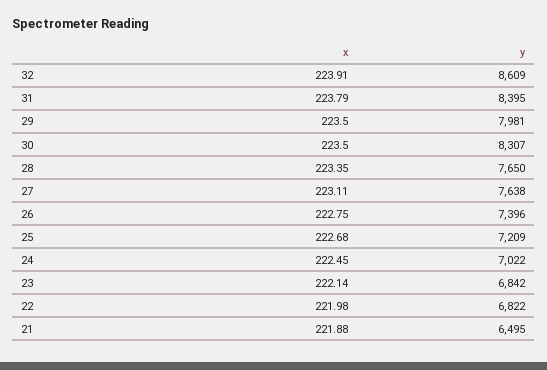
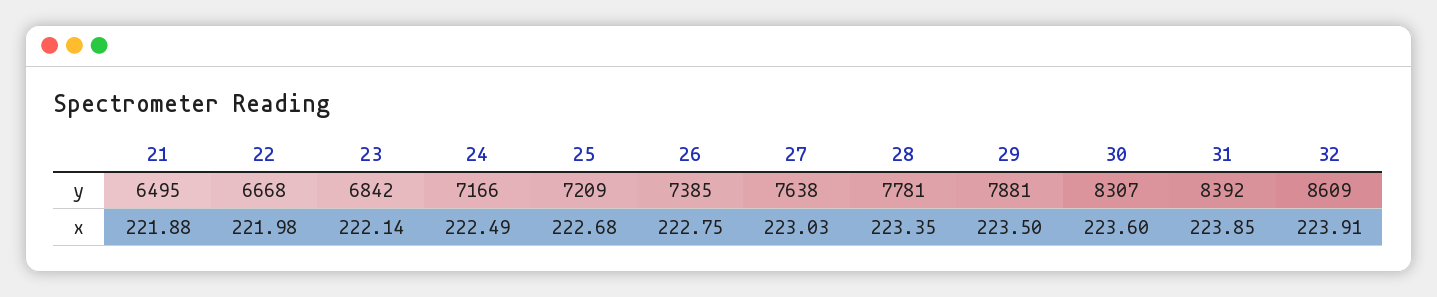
  {
    "x": {
      "32": 223.91,
-     "31": 223.79,
+     "31": 223.85,
      "29": 223.5,
-     "30": 223.5,
+     "30": 223.6,
      "28": 223.35,
-     "27": 223.11,
+     "27": 223.03,
      "26": 222.75,
      "25": 222.68,
-     "24": 222.45,
+     "24": 222.49,
      "23": 222.14,
      "22": 221.98,
      "21": 221.88
    },
    "y": {
      "32": 8609,
-     "31": 8395,
+     "31": 8392,
-     "29": 7981,
+     "29": 7881,
      "30": 8307,
-     "28": 7650,
+     "28": 7781,
      "27": 7638,
-     "26": 7396,
+     "26": 7385,
      "25": 7209,
-     "24": 7022,
+     "24": 7166,
      "23": 6842,
-     "22": 6822,
+     "22": 6668,
      "21": 6495
    }
  }

